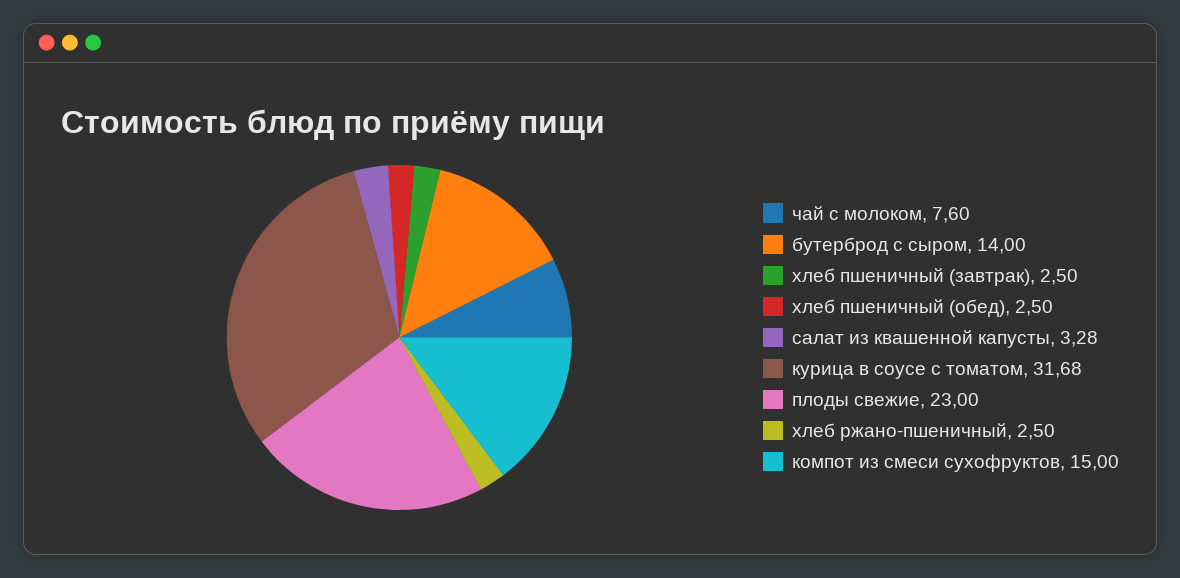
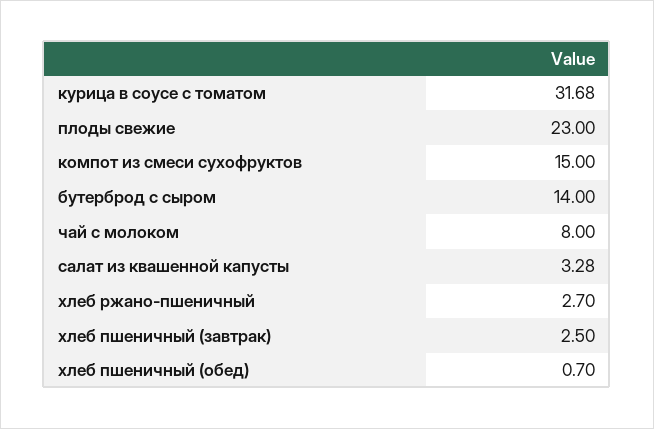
  {
-   "чай с молоком": 7.6,
+   "чай с молоком": 8,
    "бутерброд с сыром": 14,
    "хлеб пшеничный (завтрак)": 2.5,
-   "хлеб пшеничный (обед)": 2.5,
+   "хлеб пшеничный (обед)": 0.7,
    "салат из квашенной капусты": 3.28,
    "курица в соусе с томатом": 31.68,
    "плоды свежие": 23,
-   "хлеб ржано-пшеничный": 2.5,
+   "хлеб ржано-пшеничный": 2.7,
    "компот из смеси сухофруктов": 15
  }

